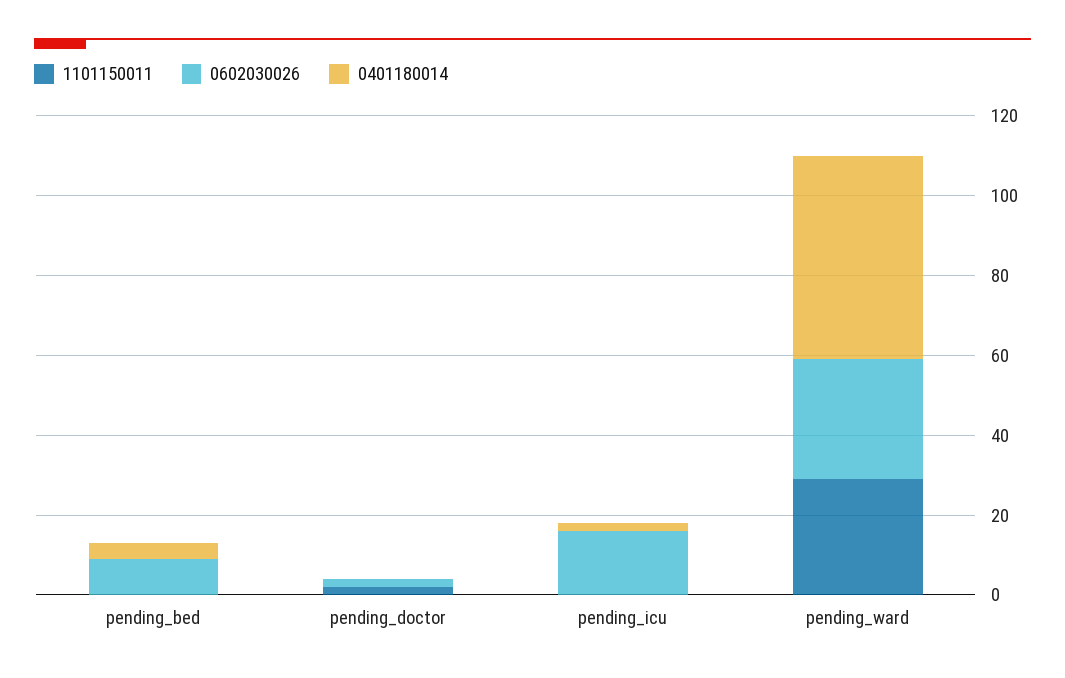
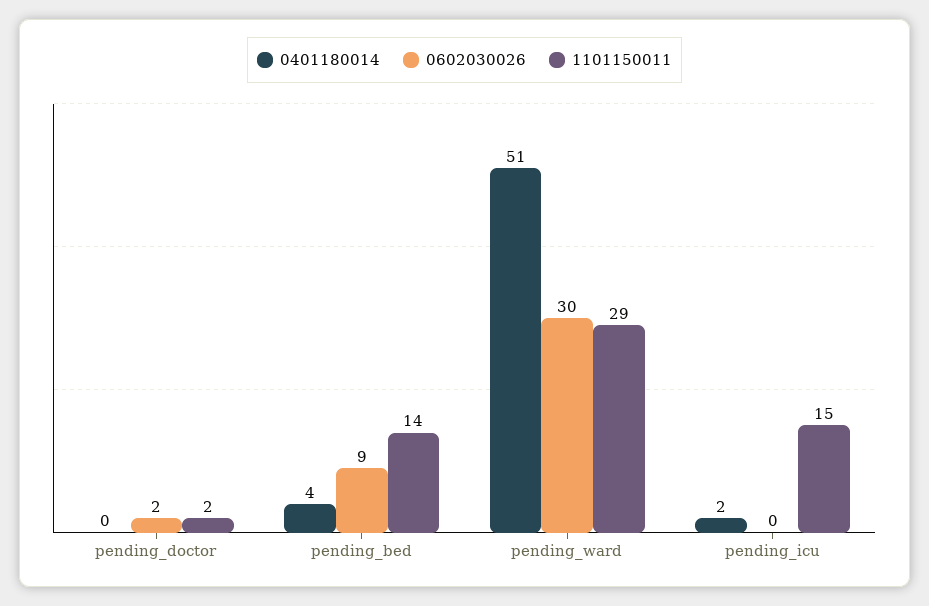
  {
    "1101150011": {
-     "pending_bed": 0,
+     "pending_bed": 14,
      "pending_doctor": 2,
-     "pending_icu": 0,
+     "pending_icu": 15,
      "pending_ward": 29
    },
    "0602030026": {
      "pending_bed": 9,
      "pending_doctor": 2,
-     "pending_icu": 15,
+     "pending_icu": 0,
      "pending_ward": 30
    },
    "0401180014": {
      "pending_bed": 4,
      "pending_doctor": 0,
      "pending_icu": 2,
      "pending_ward": 51
    }
  }

